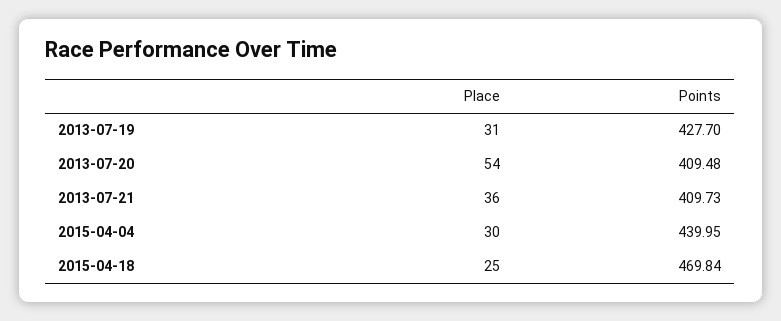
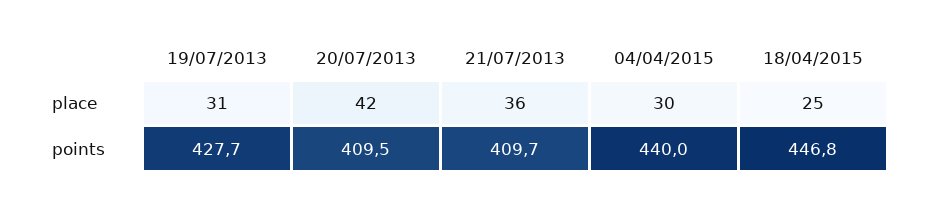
  {
    "Place": {
      "2013-07-19": 31,
-     "2013-07-20": 54,
+     "2013-07-20": 42,
      "2013-07-21": 36,
      "2015-04-04": 30,
      "2015-04-18": 25
    },
    "Points": {
      "2013-07-19": 427.7,
      "2013-07-20": 409.48,
      "2013-07-21": 409.73,
      "2015-04-04": 439.95,
-     "2015-04-18": 469.84
+     "2015-04-18": 446.8
    }
  }

